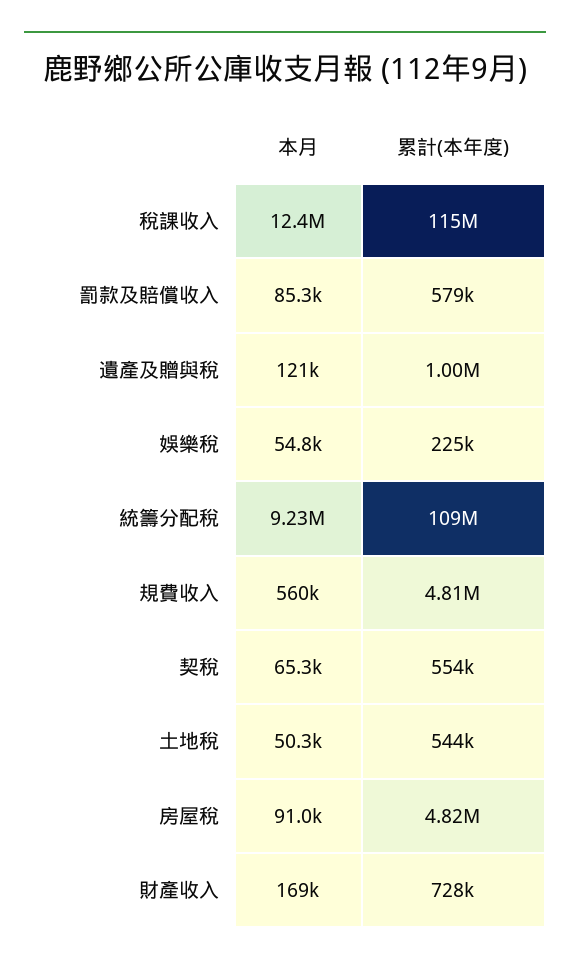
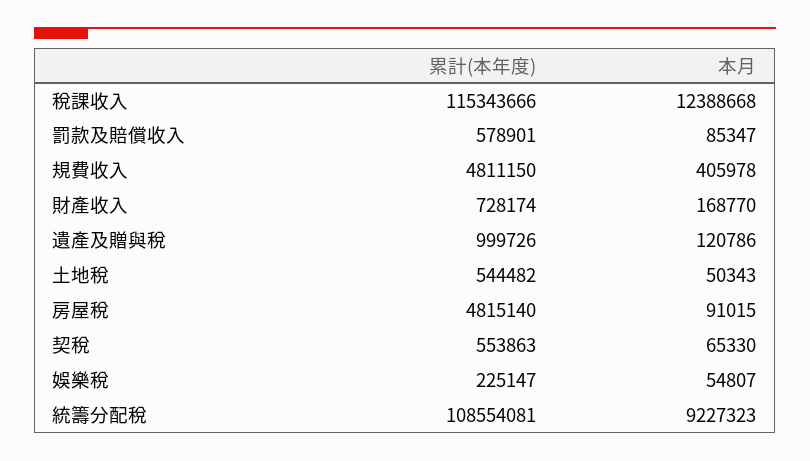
  {
    "本月": {
      "稅課收入": 12388668,
      "罰款及賠償收入": 85347,
      "遺產及贈與稅": 120786,
      "娛樂稅": 54807,
      "統籌分配稅": 9227323,
-     "規費收入": 560000,
+     "規費收入": 405978,
      "契稅": 65330,
      "土地稅": 50343,
      "房屋稅": 91015,
      "財產收入": 168770
    },
    "累計(本年度)": {
      "稅課收入": 115343666,
      "罰款及賠償收入": 578901,
      "遺產及贈與稅": 999726,
      "娛樂稅": 225147,
      "統籌分配稅": 108554081,
      "規費收入": 4811150,
      "契稅": 553863,
      "土地稅": 544482,
      "房屋稅": 4815140,
      "財產收入": 728174
    }
  }

